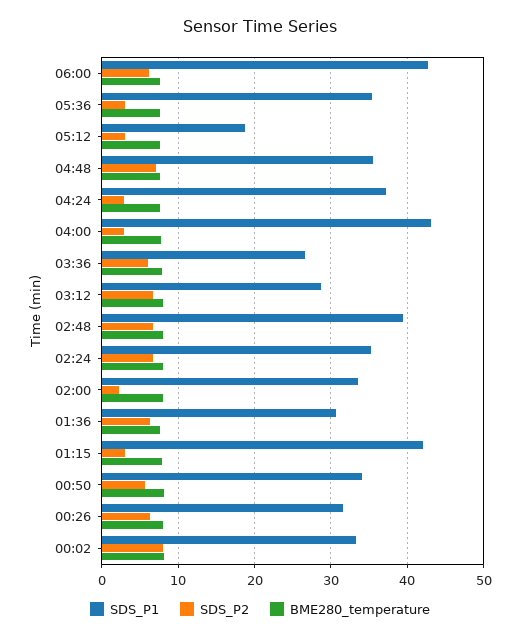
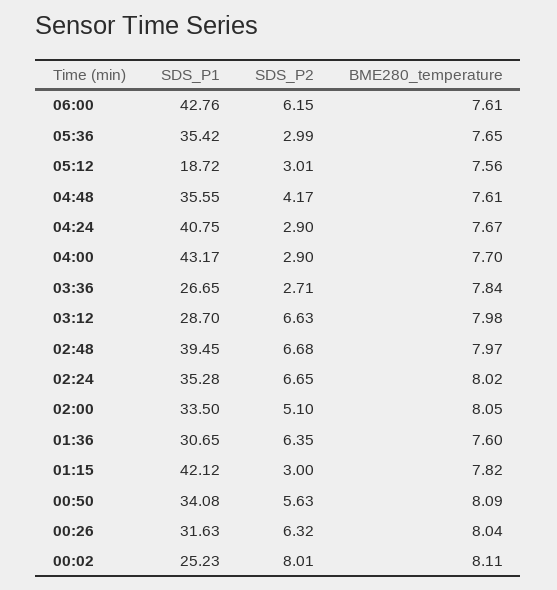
  {
    "SDS_P1": {
      "06:00": 42.76,
      "05:36": 35.42,
      "05:12": 18.72,
      "04:48": 35.55,
-     "04:24": 37,
+     "04:24": 40.75,
      "04:00": 43.17,
      "03:36": 26.65,
      "03:12": 28.7,
      "02:48": 39.45,
      "02:24": 35.28,
      "02:00": 33.5,
      "01:36": 30.65,
      "01:15": 42.12,
      "00:50": 34.08,
      "00:26": 31.63,
-     "00:02": 33
+     "00:02": 25.23
    },
    "SDS_P2": {
      "06:00": 6.15,
      "05:36": 2.99,
      "05:12": 3.01,
-     "04:48": 7,
+     "04:48": 4.17,
      "04:24": 2.9,
      "04:00": 2.9,
-     "03:36": 6,
+     "03:36": 2.71,
      "03:12": 6.63,
      "02:48": 6.68,
      "02:24": 6.65,
-     "02:00": 2,
+     "02:00": 5.1,
      "01:36": 6.35,
      "01:15": 3,
      "00:50": 5.63,
      "00:26": 6.32,
      "00:02": 8.01
    },
    "BME280_temperature": {
      "06:00": 7.61,
      "05:36": 7.65,
      "05:12": 7.56,
      "04:48": 7.61,
      "04:24": 7.67,
      "04:00": 7.7,
      "03:36": 7.84,
      "03:12": 7.98,
      "02:48": 7.97,
      "02:24": 8.02,
      "02:00": 8.05,
      "01:36": 7.6,
      "01:15": 7.82,
      "00:50": 8.09,
      "00:26": 8.04,
      "00:02": 8.11
    }
  }

